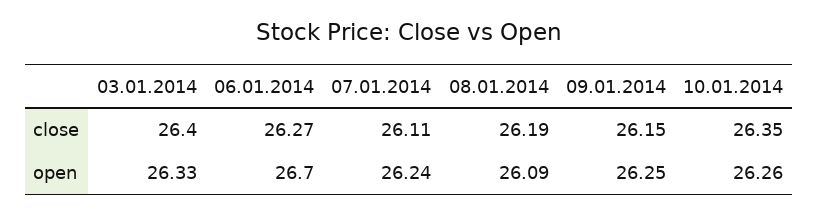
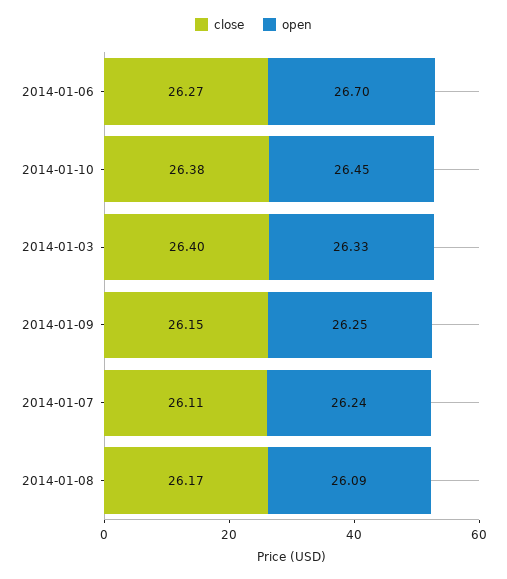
  {
    "close": {
      "03.01.2014": 26.4,
      "06.01.2014": 26.27,
      "07.01.2014": 26.11,
-     "08.01.2014": 26.19,
+     "08.01.2014": 26.17,
      "09.01.2014": 26.15,
-     "10.01.2014": 26.35
+     "10.01.2014": 26.38
    },
    "open": {
      "03.01.2014": 26.33,
      "06.01.2014": 26.7,
      "07.01.2014": 26.24,
      "08.01.2014": 26.09,
      "09.01.2014": 26.25,
-     "10.01.2014": 26.26
+     "10.01.2014": 26.45
    }
  }

